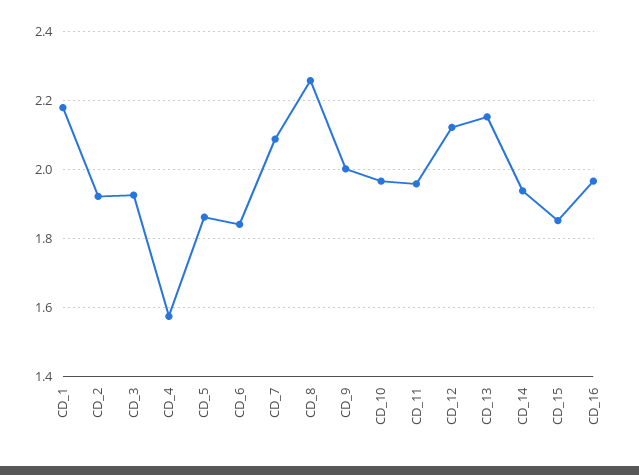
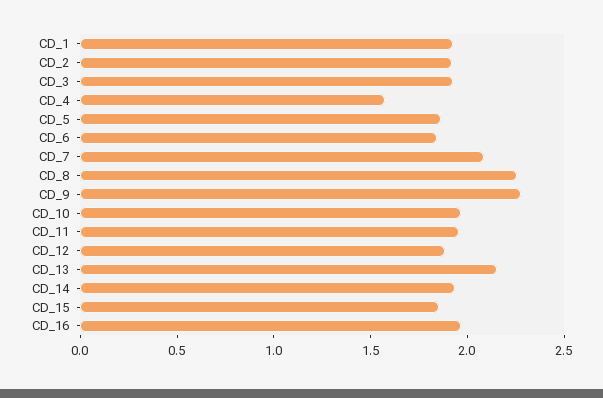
  {
-   "CD_1": 2.18,
+   "CD_1": 1.9,
    "CD_2": 1.92,
    "CD_3": 1.92,
    "CD_4": 1.58,
    "CD_5": 1.86,
    "CD_6": 1.84,
    "CD_7": 2.08,
    "CD_8": 2.26,
-   "CD_9": 2,
+   "CD_9": 2.3,
    "CD_10": 1.96,
    "CD_11": 1.96,
-   "CD_12": 2.12,
+   "CD_12": 1.9,
    "CD_13": 2.16,
    "CD_14": 1.94,
    "CD_15": 1.86,
    "CD_16": 1.96
  }

